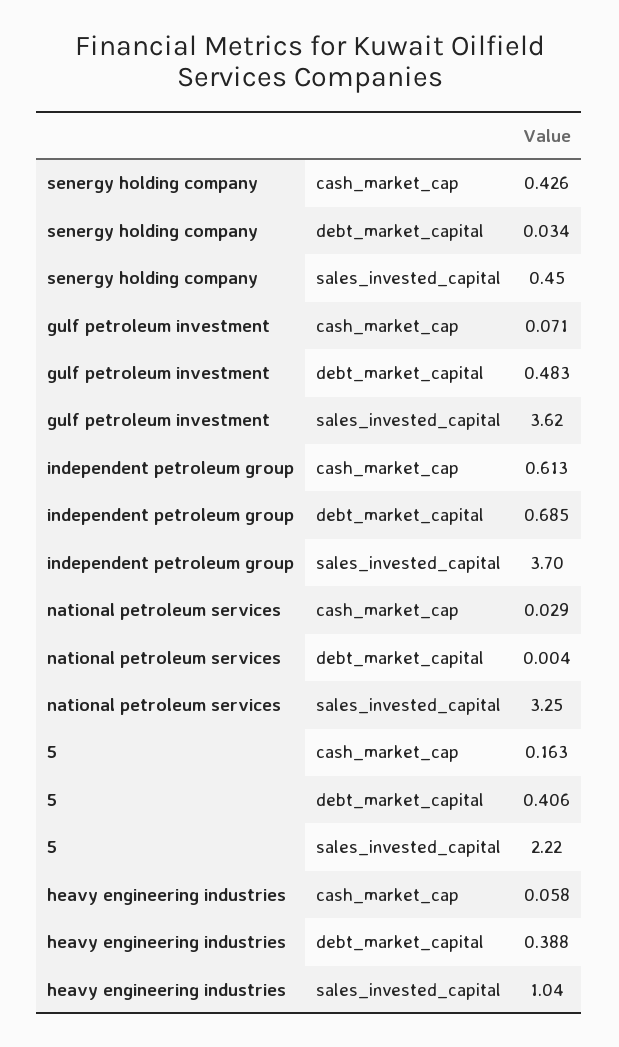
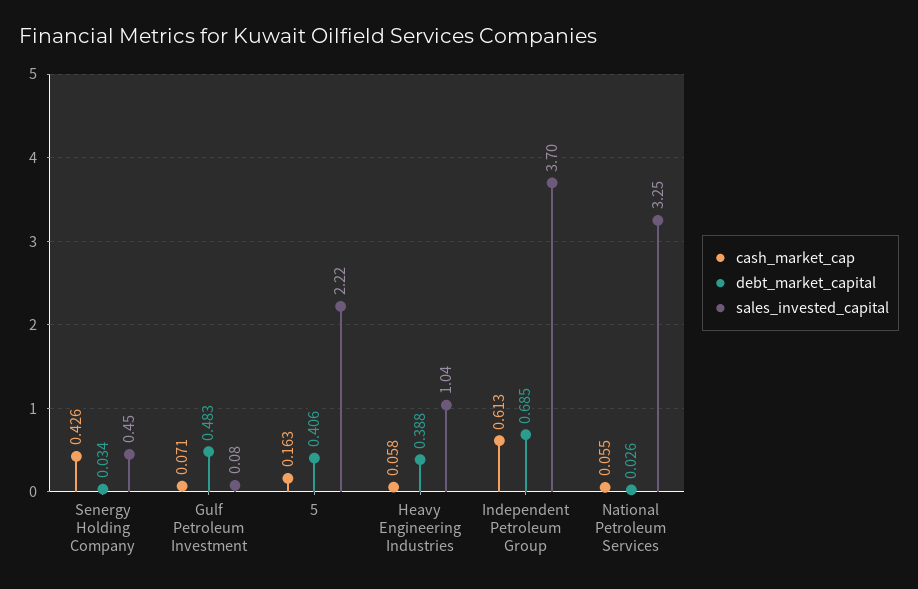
  {
    "cash_market_cap": {
      "senergy holding company": 0.426,
      "gulf petroleum investment": 0.071,
      "independent petroleum group": 0.613,
-     "national petroleum services": 0.029,
+     "national petroleum services": 0.055,
      "5": 0.163,
      "heavy engineering industries": 0.058
    },
    "debt_market_capital": {
      "senergy holding company": 0.034,
      "gulf petroleum investment": 0.483,
      "independent petroleum group": 0.685,
-     "national petroleum services": 0.004,
+     "national petroleum services": 0.026,
      "5": 0.406,
      "heavy engineering industries": 0.388
    },
    "sales_invested_capital": {
      "senergy holding company": 0.45,
-     "gulf petroleum investment": 3.62,
+     "gulf petroleum investment": 0.08,
      "independent petroleum group": 3.7,
      "national petroleum services": 3.25,
      "5": 2.22,
      "heavy engineering industries": 1.04
    }
  }

